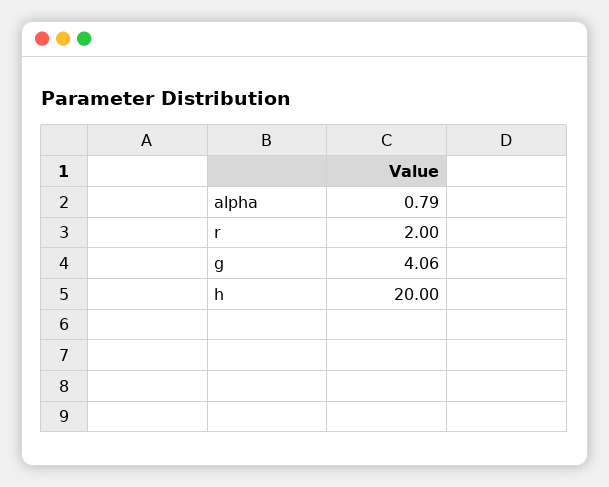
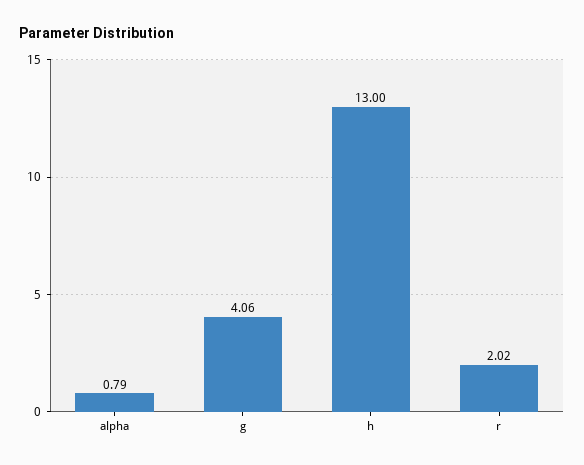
  {
    "alpha": 0.79,
-   "r": 2,
+   "r": 2.02,
    "g": 4.06,
-   "h": 20
+   "h": 13
  }

